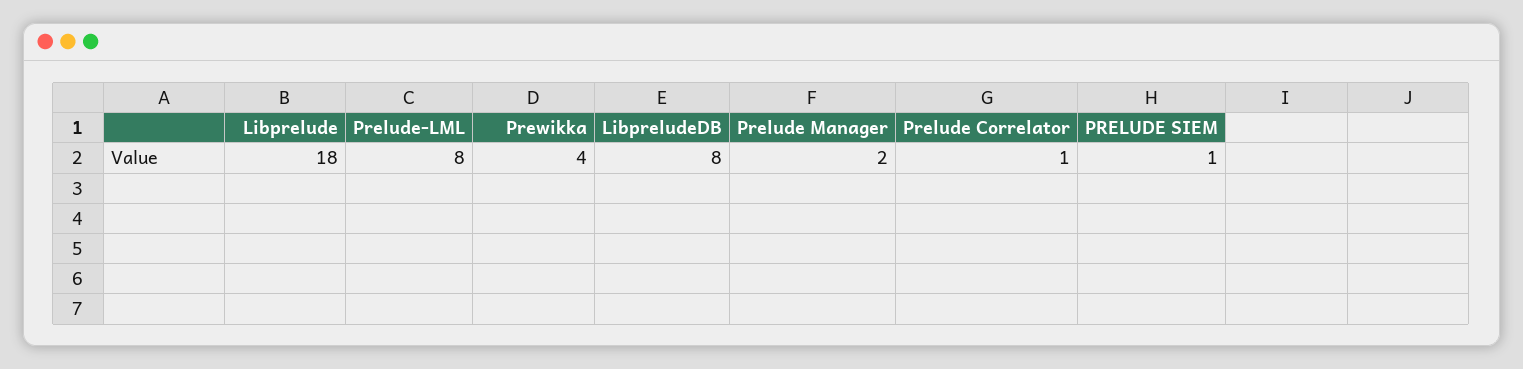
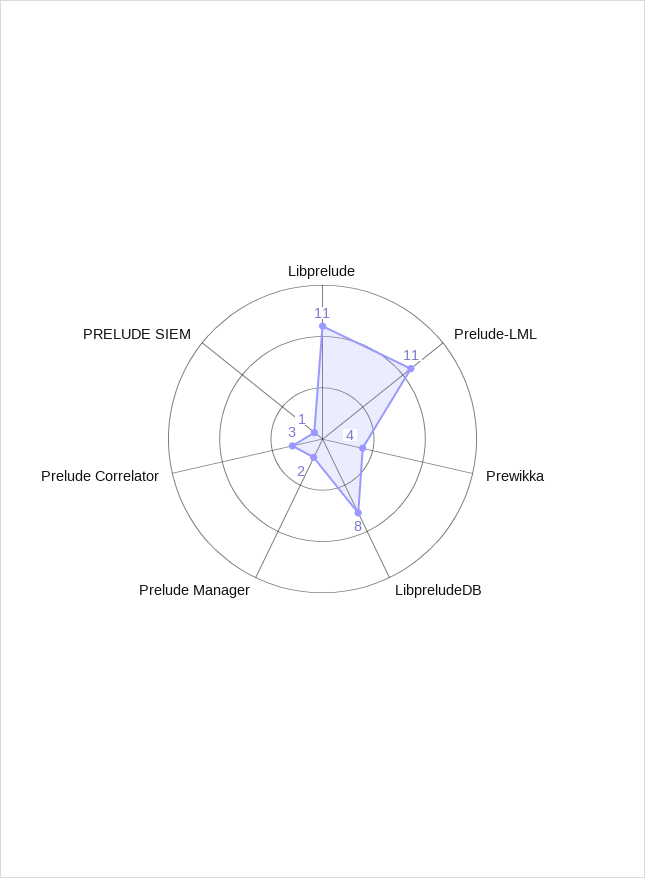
  {
-   "Libprelude": 18,
+   "Libprelude": 11,
-   "Prelude-LML": 8,
+   "Prelude-LML": 11,
    "Prewikka": 4,
    "LibpreludeDB": 8,
    "Prelude Manager": 2,
-   "Prelude Correlator": 1,
+   "Prelude Correlator": 3,
    "PRELUDE SIEM": 1
  }

